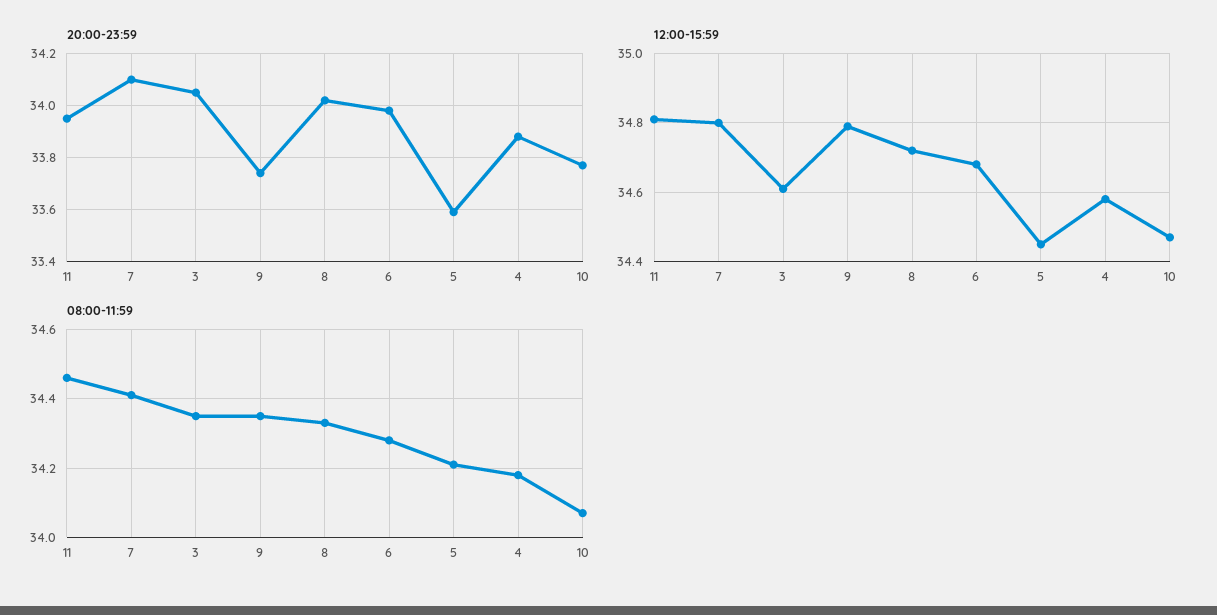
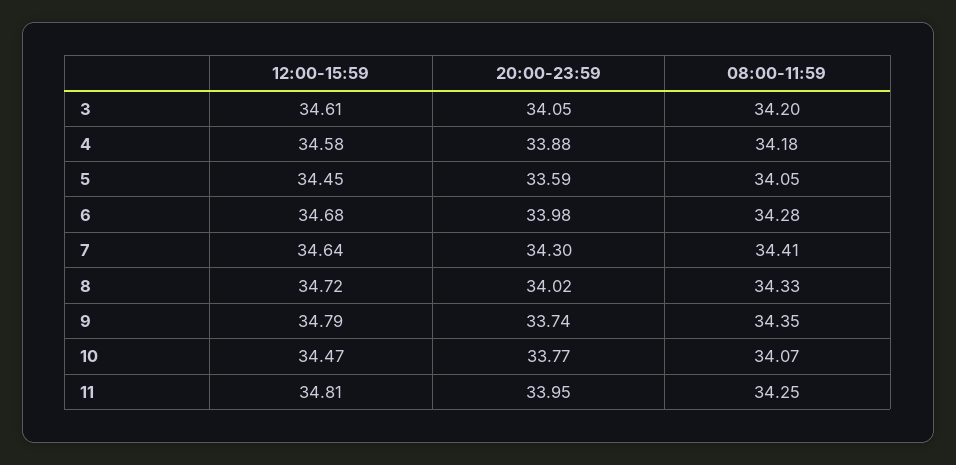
  {
    "20:00-23:59": {
      "11": 33.95,
-     "7": 34.1,
+     "7": 34.3,
      "3": 34.05,
      "9": 33.74,
      "8": 34.02,
      "6": 33.98,
      "5": 33.59,
      "4": 33.88,
      "10": 33.77
    },
    "12:00-15:59": {
      "11": 34.81,
-     "7": 34.8,
+     "7": 34.64,
      "3": 34.61,
      "9": 34.79,
      "8": 34.72,
      "6": 34.68,
      "5": 34.45,
      "4": 34.58,
      "10": 34.47
    },
    "08:00-11:59": {
-     "11": 34.45,
+     "11": 34.25,
      "7": 34.41,
-     "3": 34.35,
+     "3": 34.2,
      "9": 34.35,
      "8": 34.33,
      "6": 34.28,
-     "5": 34.2,
+     "5": 34.05,
      "4": 34.18,
      "10": 34.07
    }
  }

